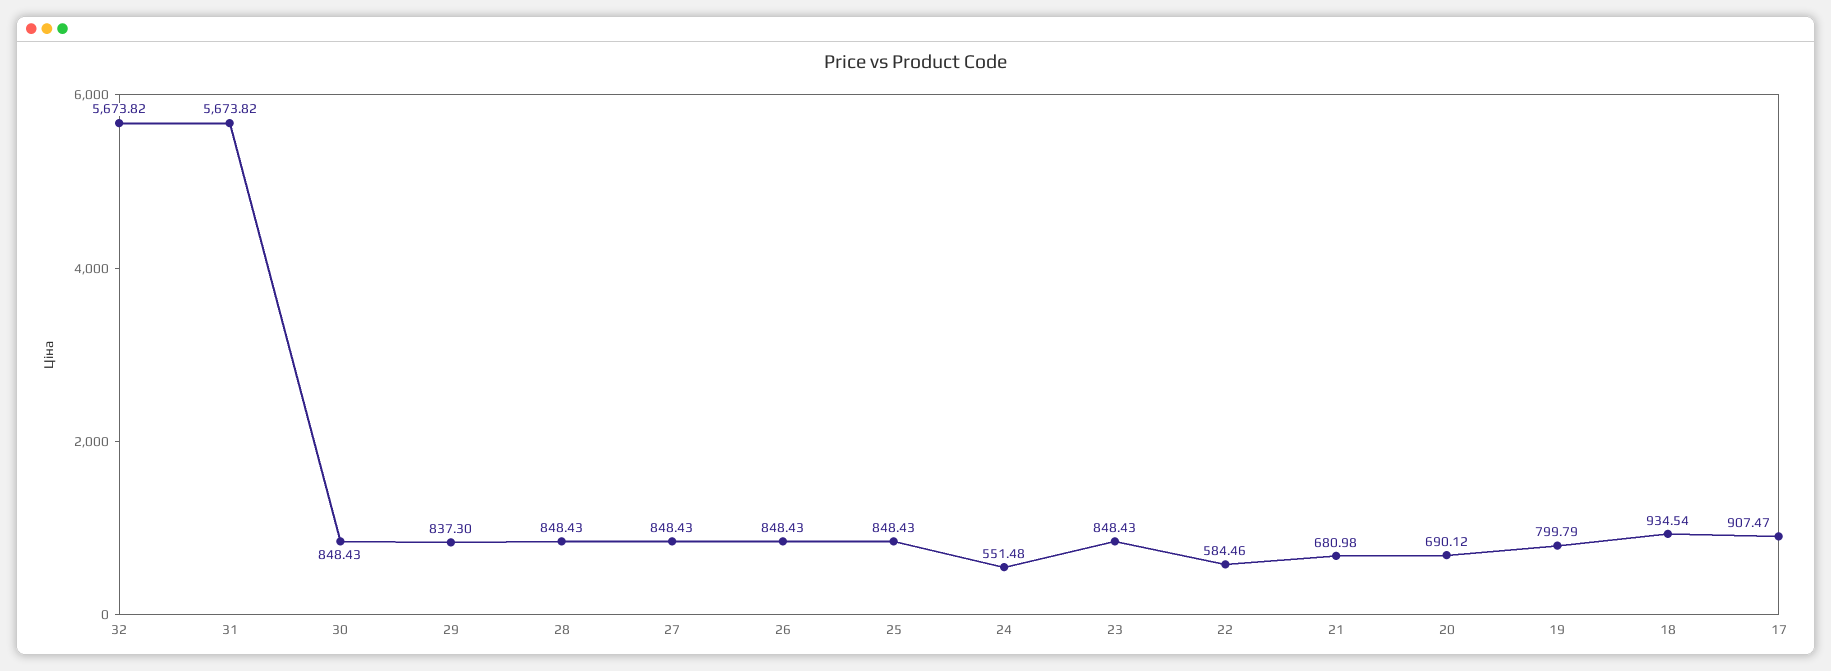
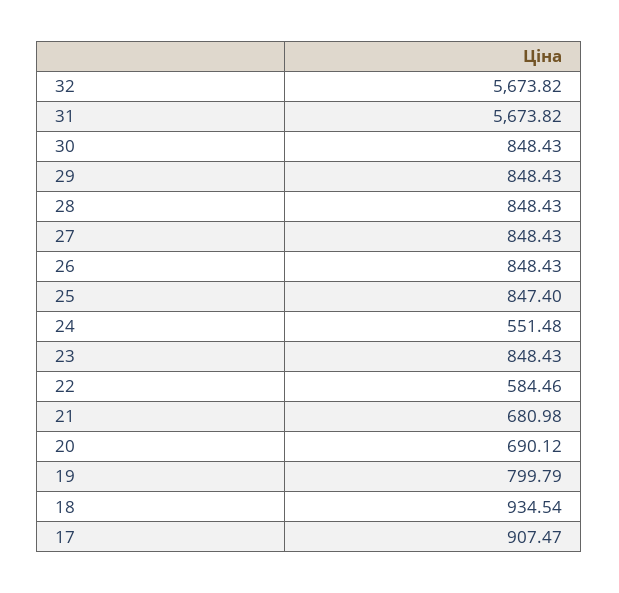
  {
    "32": 5673.82,
    "31": 5673.82,
    "30": 848.43,
-   "29": 837.3,
+   "29": 848.43,
    "28": 848.43,
    "27": 848.43,
    "26": 848.43,
-   "25": 848.43,
+   "25": 847.4,
    "24": 551.48,
    "23": 848.43,
    "22": 584.46,
    "21": 680.98,
    "20": 690.12,
    "19": 799.79,
    "18": 934.54,
    "17": 907.47
  }

